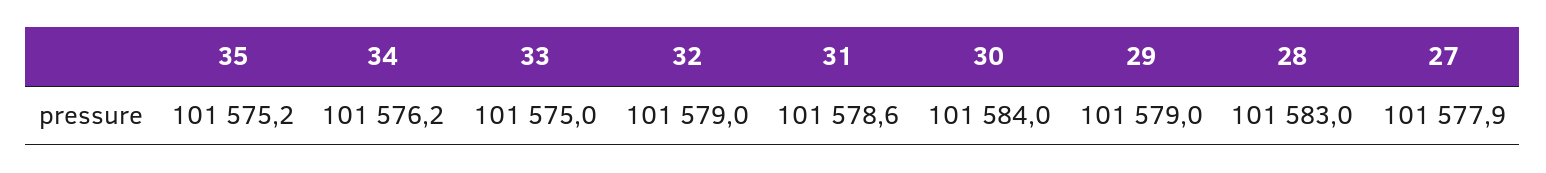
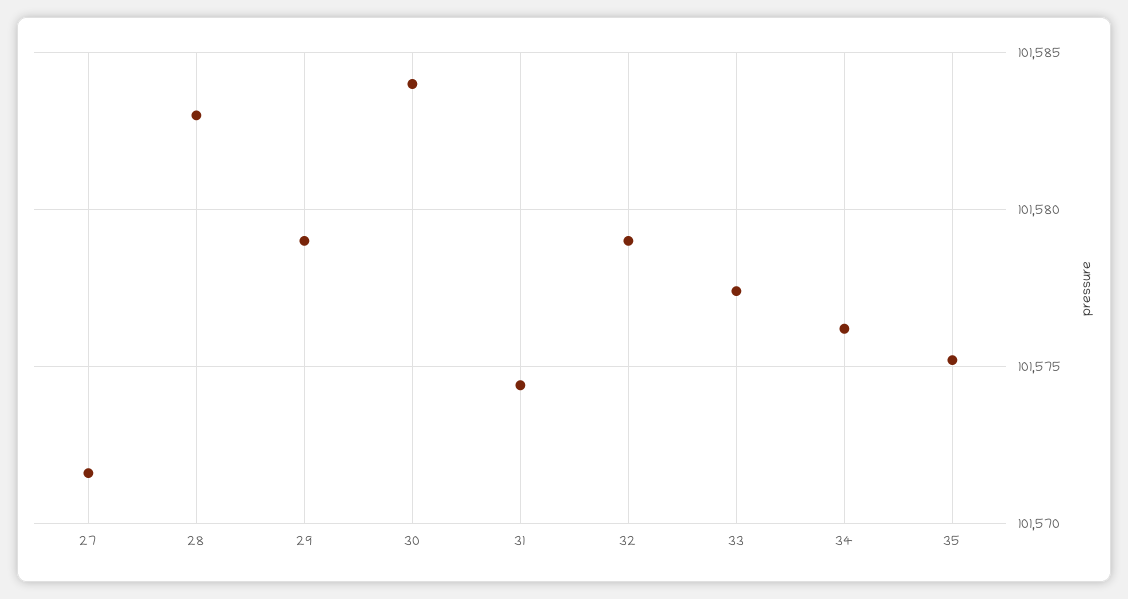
  {
    "35": 101575.2,
    "34": 101576.2,
-   "33": 101575,
+   "33": 101577.5,
    "32": 101579,
-   "31": 101578.6,
+   "31": 101574.5,
    "30": 101584,
    "29": 101579,
    "28": 101583,
-   "27": 101577.9
+   "27": 101571.5
  }

